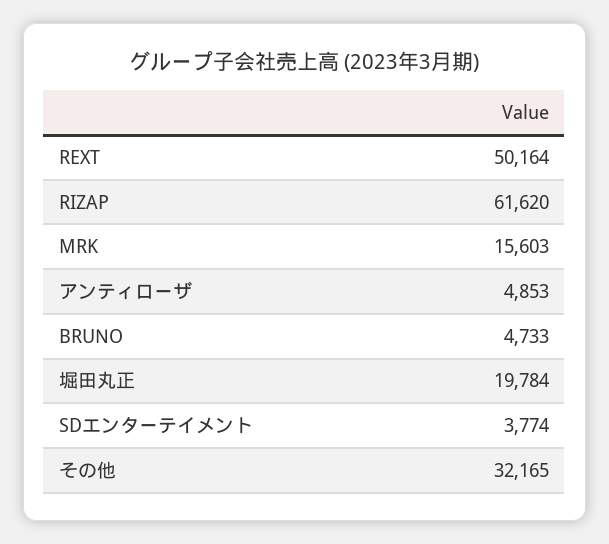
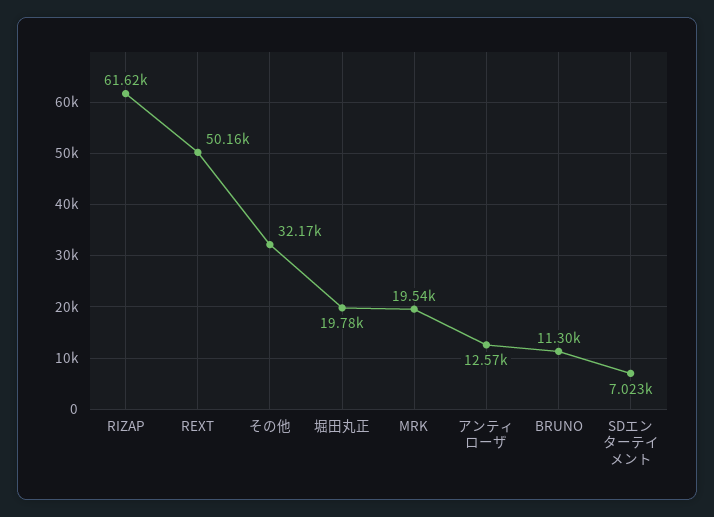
  {
    "REXT": 50164,
    "RIZAP": 61620,
-   "MRK": 15603,
+   "MRK": 19540,
-   "アンティローザ": 4853,
+   "アンティローザ": 12570,
-   "BRUNO": 4733,
+   "BRUNO": 11300,
    "堀田丸正": 19784,
-   "SDエンターテイメント": 3774,
+   "SDエンターテイメント": 7023,
    "その他": 32165
  }

